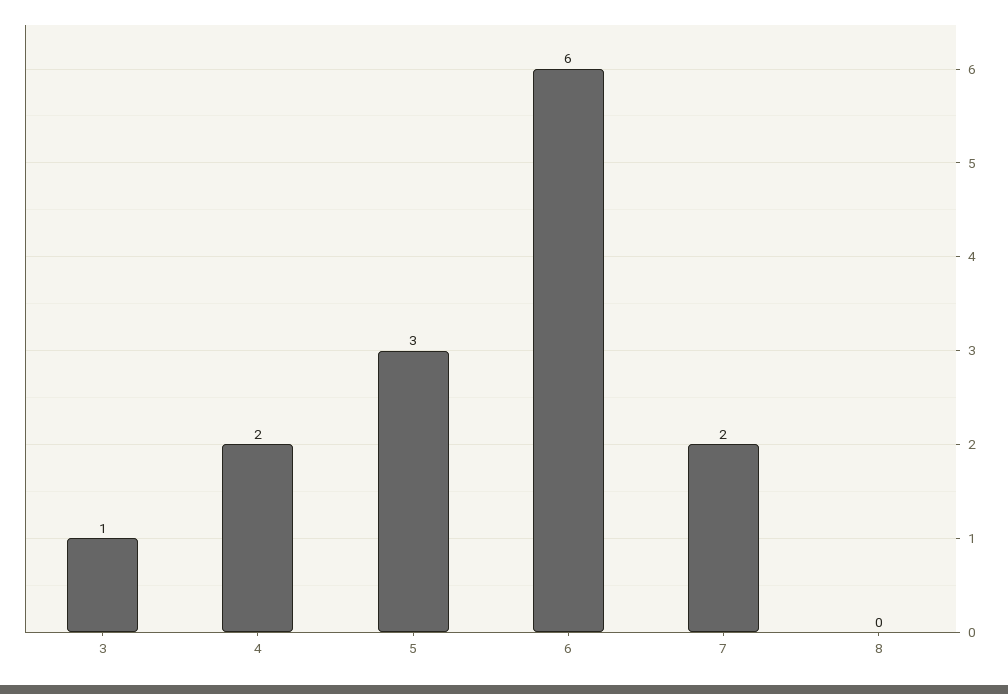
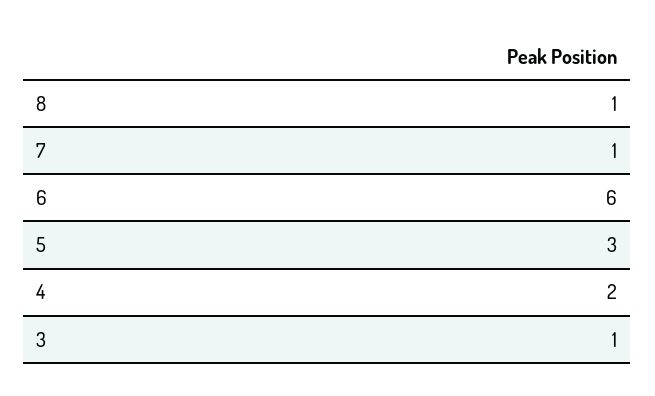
  {
    "3": 1,
    "4": 2,
    "5": 3,
    "6": 6,
-   "7": 2,
+   "7": 1,
-   "8": 0
+   "8": 1
  }

